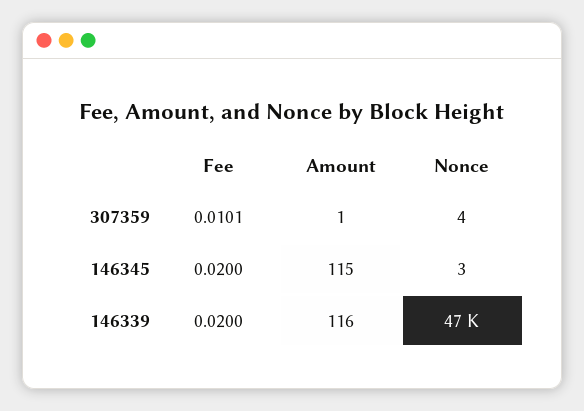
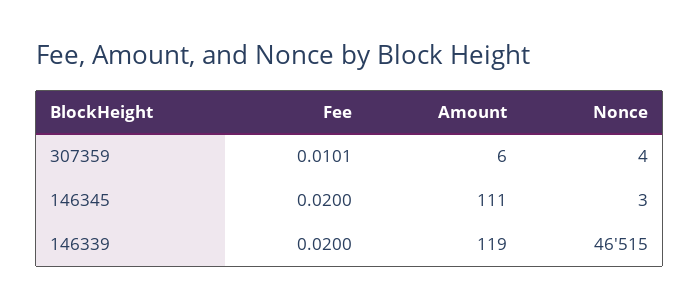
  {
    "Fee": {
      "307359": 0.0101,
      "146345": 0.02,
      "146339": 0.02
    },
    "Amount": {
-     "307359": 1,
+     "307359": 6,
-     "146345": 115,
+     "146345": 111,
-     "146339": 116
+     "146339": 119
    },
    "Nonce": {
      "307359": 4,
      "146345": 3,
      "146339": 46515
    }
  }

